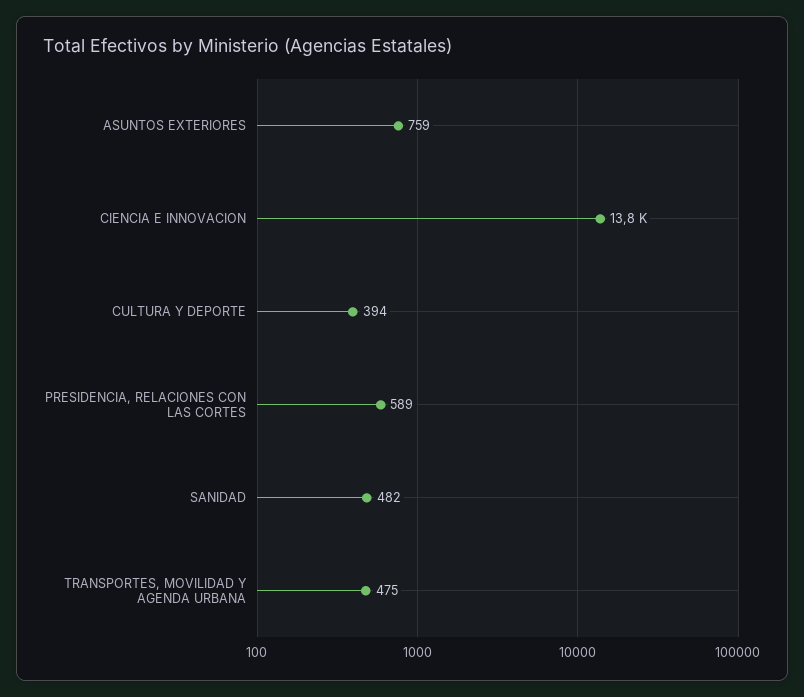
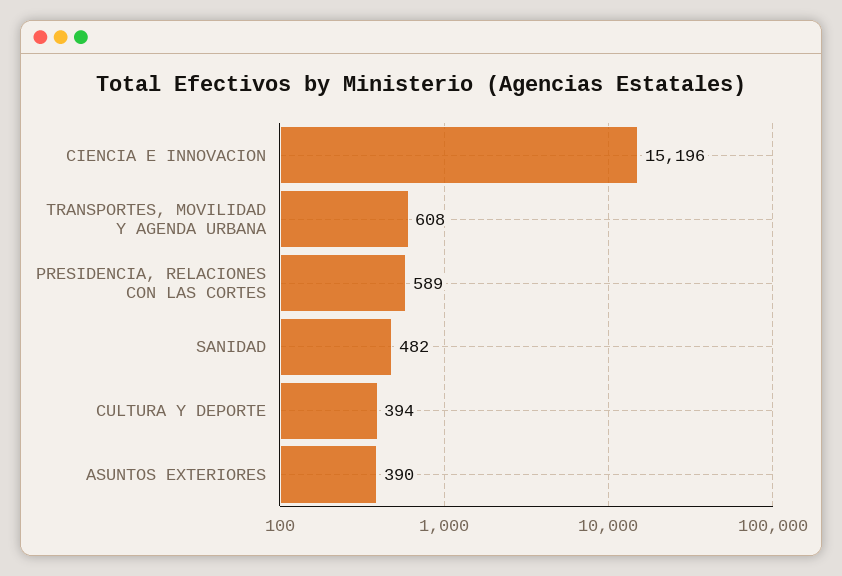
  {
-   "ASUNTOS EXTERIORES": 759,
+   "ASUNTOS EXTERIORES": 390,
-   "CIENCIA E INNOVACION": 13800,
+   "CIENCIA E INNOVACION": 15196,
    "CULTURA Y DEPORTE": 394,
    "PRESIDENCIA, RELACIONES CON LAS CORTES": 589,
    "SANIDAD": 482,
-   "TRANSPORTES, MOVILIDAD Y AGENDA URBANA": 475
+   "TRANSPORTES, MOVILIDAD Y AGENDA URBANA": 608
  }

